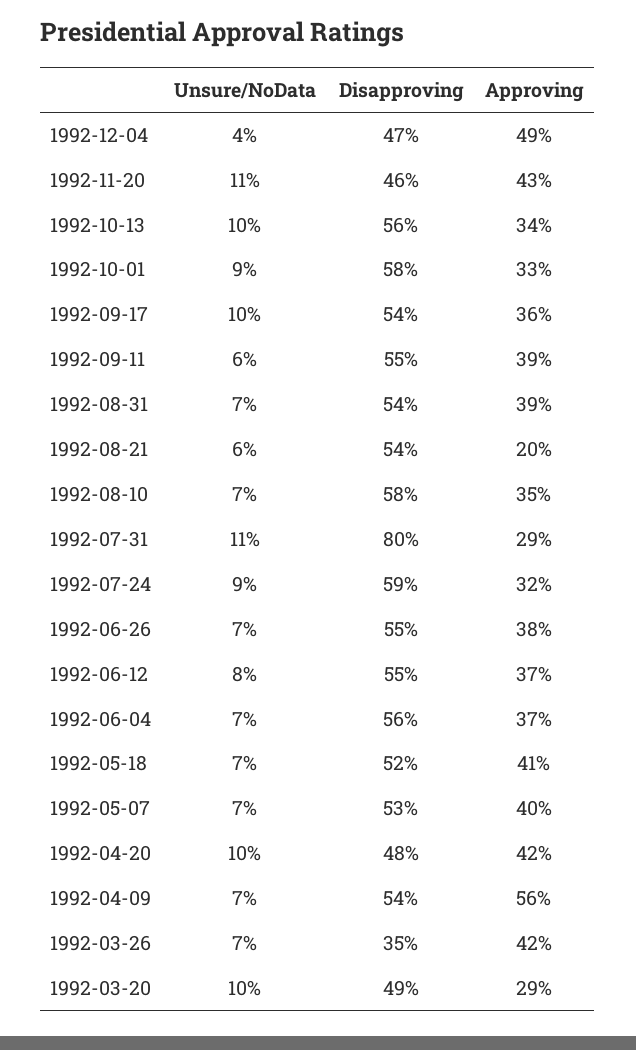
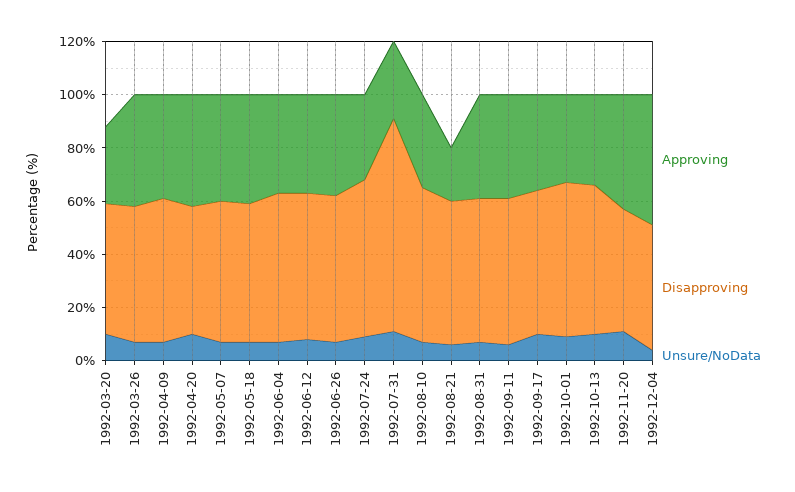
  {
    "Unsure/NoData": {
      "1992-12-04": 4,
      "1992-11-20": 11,
      "1992-10-13": 10,
      "1992-10-01": 9,
      "1992-09-17": 10,
      "1992-09-11": 6,
      "1992-08-31": 7,
      "1992-08-21": 6,
      "1992-08-10": 7,
      "1992-07-31": 11,
      "1992-07-24": 9,
      "1992-06-26": 7,
      "1992-06-12": 8,
      "1992-06-04": 7,
      "1992-05-18": 7,
      "1992-05-07": 7,
      "1992-04-20": 10,
      "1992-04-09": 7,
      "1992-03-26": 7,
      "1992-03-20": 10
    },
    "Disapproving": {
      "1992-12-04": 47,
      "1992-11-20": 46,
      "1992-10-13": 56,
      "1992-10-01": 58,
      "1992-09-17": 54,
      "1992-09-11": 55,
      "1992-08-31": 54,
      "1992-08-21": 54,
      "1992-08-10": 58,
      "1992-07-31": 80,
      "1992-07-24": 59,
      "1992-06-26": 55,
      "1992-06-12": 55,
      "1992-06-04": 56,
      "1992-05-18": 52,
      "1992-05-07": 53,
      "1992-04-20": 48,
      "1992-04-09": 54,
-     "1992-03-26": 35,
+     "1992-03-26": 50,
      "1992-03-20": 49
    },
    "Approving": {
      "1992-12-04": 49,
      "1992-11-20": 43,
      "1992-10-13": 34,
      "1992-10-01": 33,
      "1992-09-17": 36,
      "1992-09-11": 39,
      "1992-08-31": 39,
      "1992-08-21": 20,
      "1992-08-10": 35,
      "1992-07-31": 29,
      "1992-07-24": 32,
      "1992-06-26": 38,
      "1992-06-12": 37,
      "1992-06-04": 37,
      "1992-05-18": 41,
      "1992-05-07": 40,
      "1992-04-20": 42,
-     "1992-04-09": 56,
+     "1992-04-09": 40,
      "1992-03-26": 42,
      "1992-03-20": 29
    }
  }

